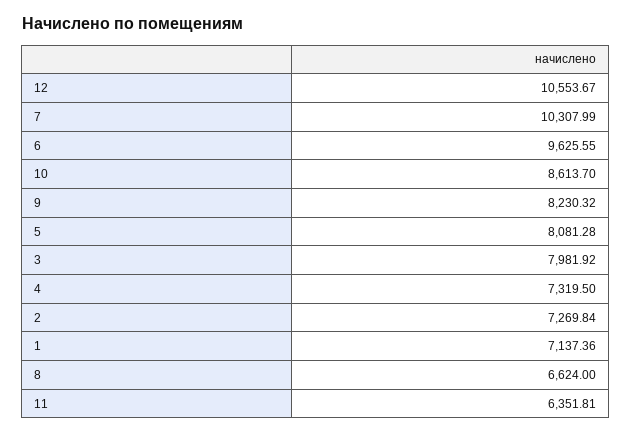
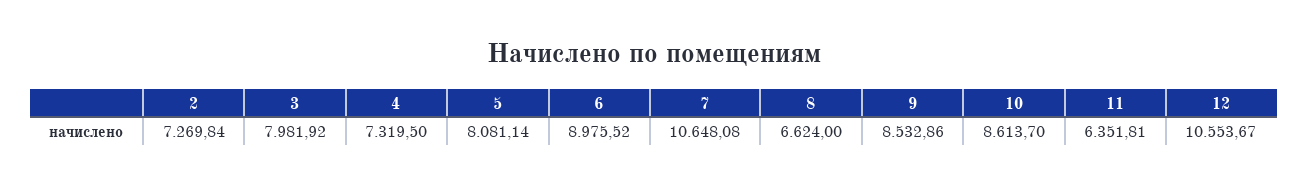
  {
    "12": 10553.67,
-   "7": 10307.99,
+   "7": 10648.08,
-   "6": 9625.55,
+   "6": 8975.52,
    "10": 8613.7,
-   "9": 8230.32,
+   "9": 8532.86,
-   "5": 8081.28,
+   "5": 8081.14,
    "3": 7981.92,
    "4": 7319.5,
    "2": 7269.84,
-   "1": 7137.36,
    "8": 6624,
    "11": 6351.81
  }

